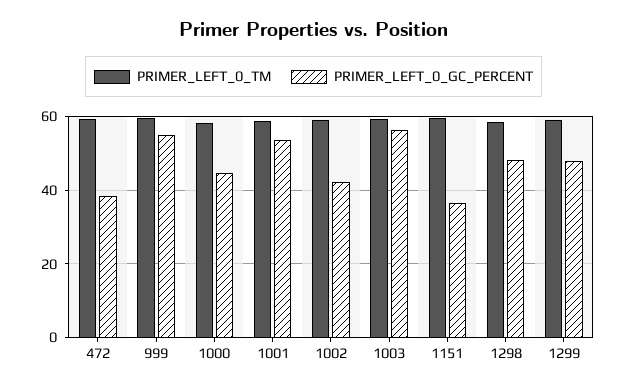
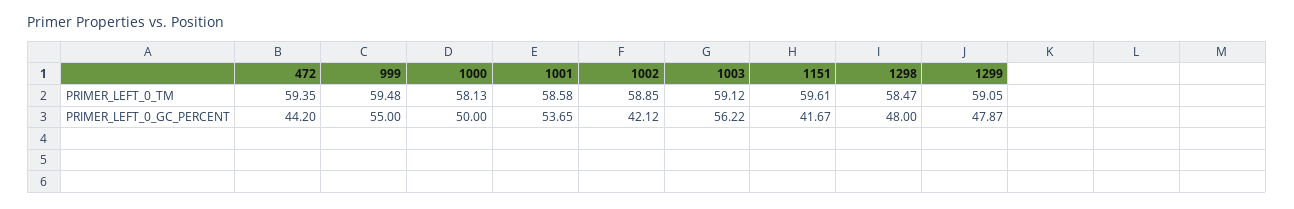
  {
    "PRIMER_LEFT_0_TM": {
      "472": 59.35,
      "999": 59.48,
      "1000": 58.13,
      "1001": 58.58,
      "1002": 58.85,
      "1003": 59.12,
      "1151": 59.61,
      "1298": 58.47,
      "1299": 59.05
    },
    "PRIMER_LEFT_0_GC_PERCENT": {
-     "472": 38,
+     "472": 44.2,
      "999": 55,
-     "1000": 44,
+     "1000": 50,
      "1001": 53.65,
      "1002": 42.12,
      "1003": 56.22,
-     "1151": 36,
+     "1151": 41.67,
      "1298": 48,
      "1299": 47.87
    }
  }

